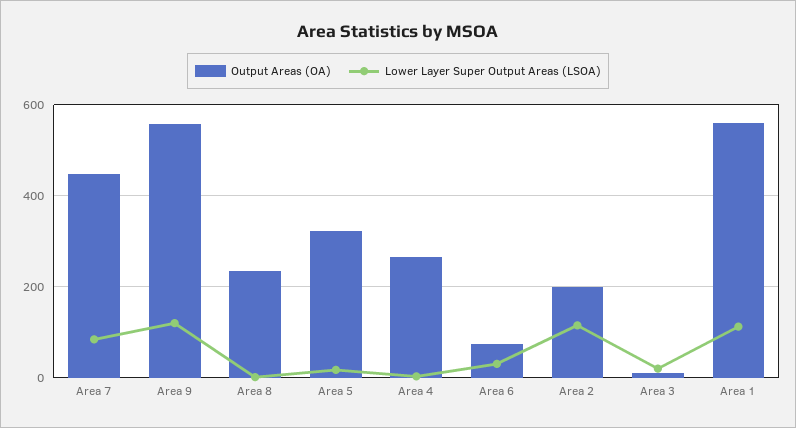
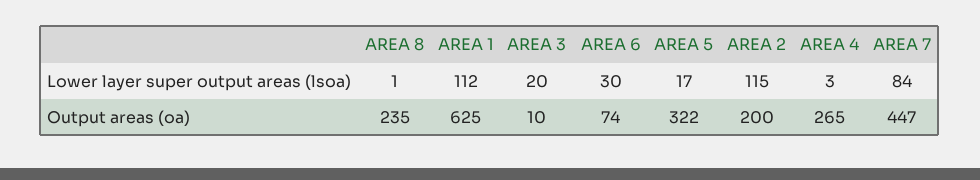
  {
    "Output Areas (OA)": {
      "Area 7": 447,
-     "Area 9": 560,
      "Area 8": 235,
      "Area 5": 322,
      "Area 4": 265,
      "Area 6": 74,
      "Area 2": 200,
      "Area 3": 10,
-     "Area 1": 560
+     "Area 1": 625
    },
    "Lower Layer Super Output Areas (LSOA)": {
      "Area 7": 84,
-     "Area 9": 120,
      "Area 8": 1,
      "Area 5": 17,
      "Area 4": 3,
      "Area 6": 30,
      "Area 2": 115,
      "Area 3": 20,
      "Area 1": 112
    }
  }

